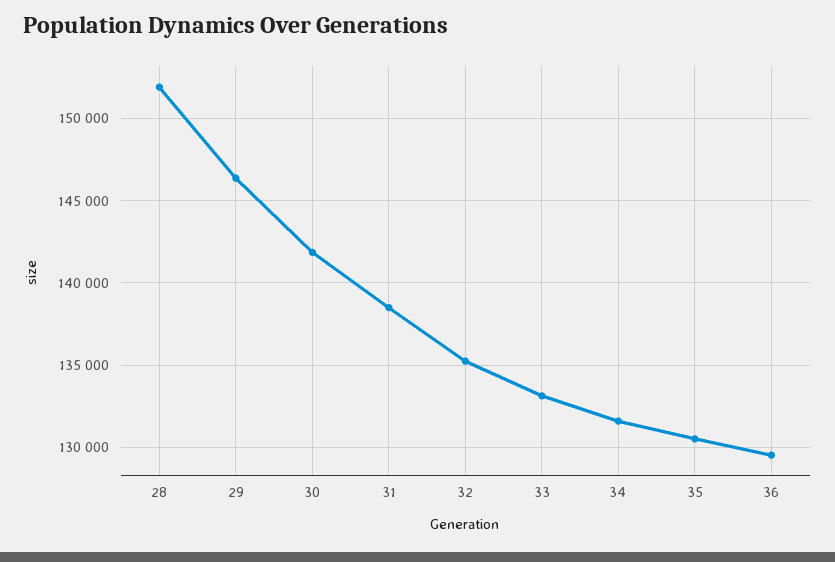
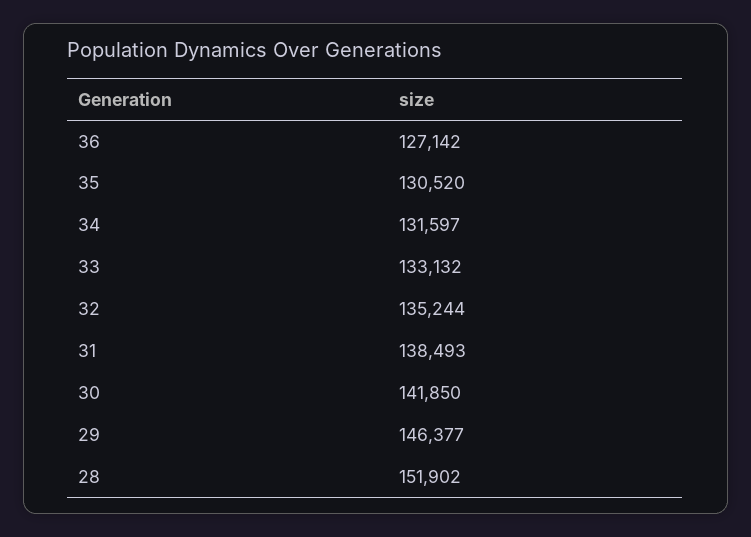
  {
    "28": 151902,
    "29": 146377,
    "30": 141850,
    "31": 138493,
    "32": 135244,
    "33": 133132,
    "34": 131597,
    "35": 130520,
-   "36": 129500
+   "36": 127142
  }

